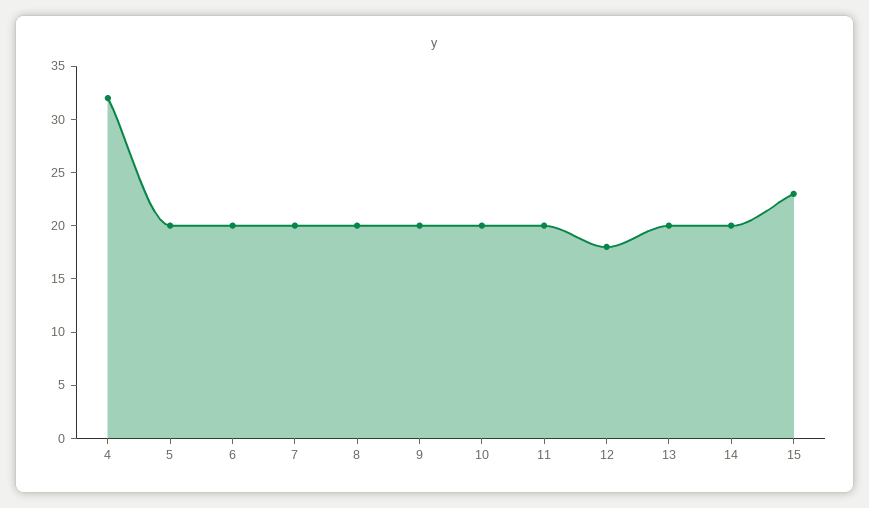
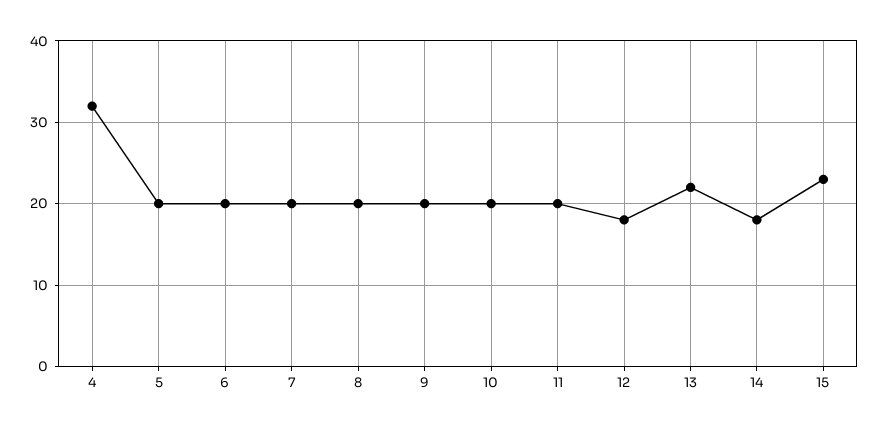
  {
    "4": 32,
    "5": 20,
    "6": 20,
    "7": 20,
    "8": 20,
    "9": 20,
    "10": 20,
    "11": 20,
    "12": 18,
-   "13": 20,
+   "13": 22,
-   "14": 20,
+   "14": 18,
    "15": 23
  }

